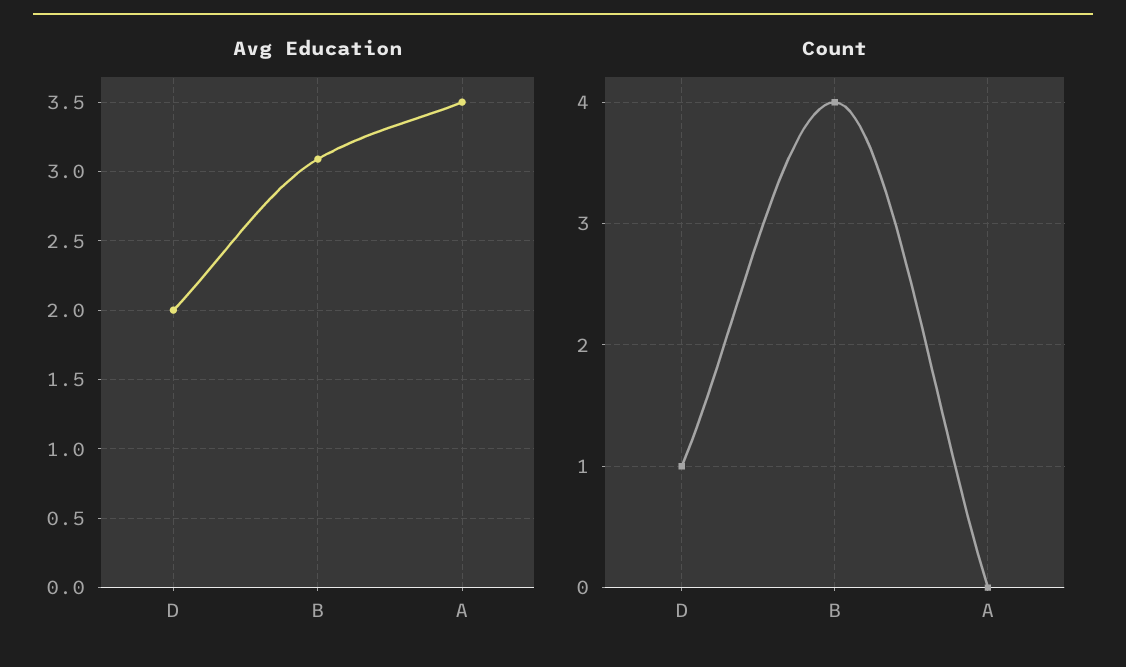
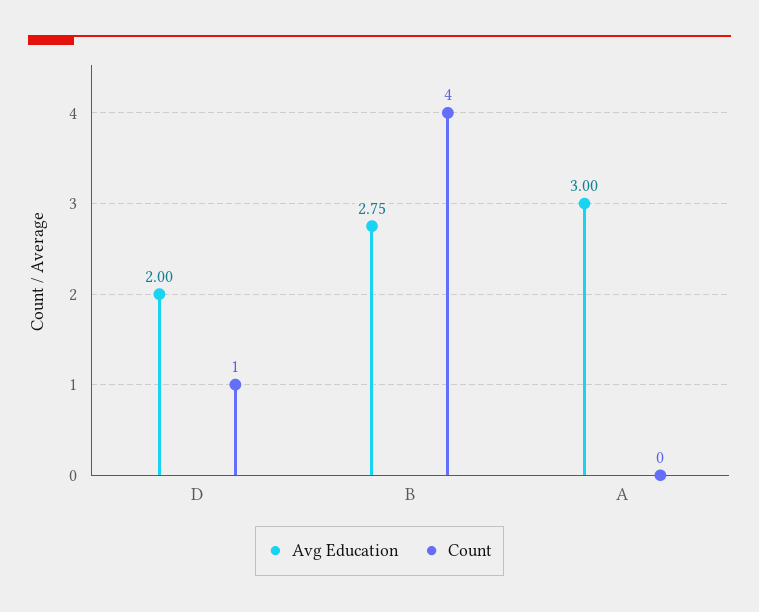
  {
    "Avg Education": {
      "D": 2,
-     "B": 3.1,
+     "B": 2.75,
-     "A": 3.5
+     "A": 3
    },
    "Count": {
      "D": 1,
      "B": 4,
      "A": 0
    }
  }

